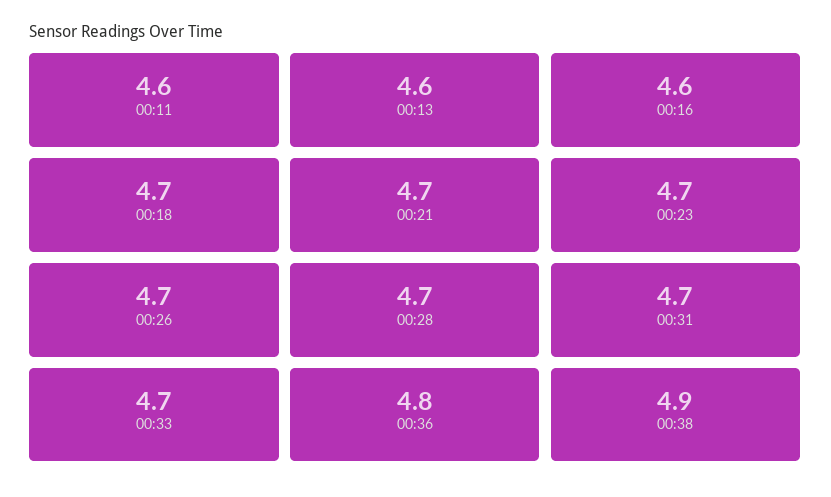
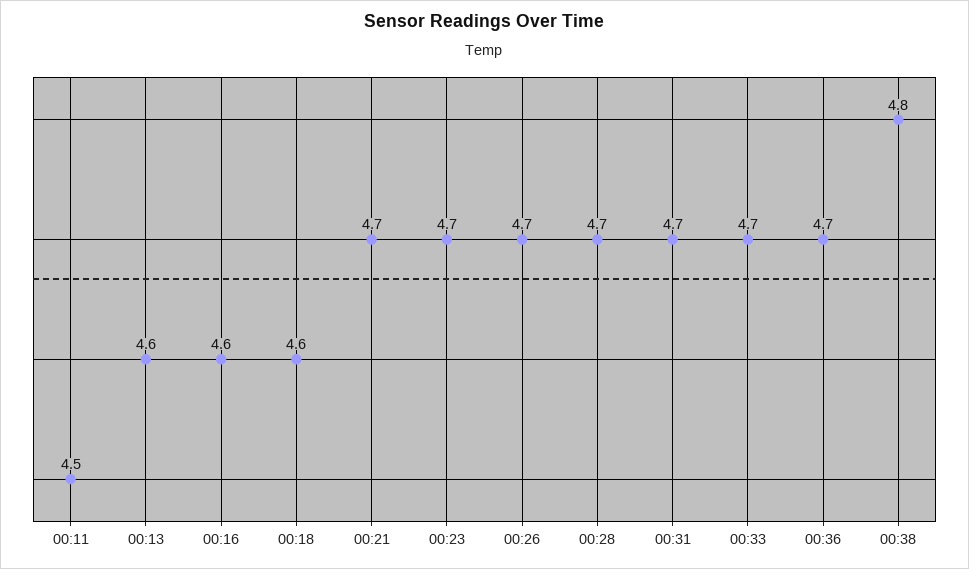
  {
-   "00:11": 4.6,
+   "00:11": 4.5,
    "00:13": 4.6,
    "00:16": 4.6,
-   "00:18": 4.7,
+   "00:18": 4.6,
    "00:21": 4.7,
    "00:23": 4.7,
    "00:26": 4.7,
    "00:28": 4.7,
    "00:31": 4.7,
    "00:33": 4.7,
-   "00:36": 4.8,
+   "00:36": 4.7,
-   "00:38": 4.9
+   "00:38": 4.8
  }

